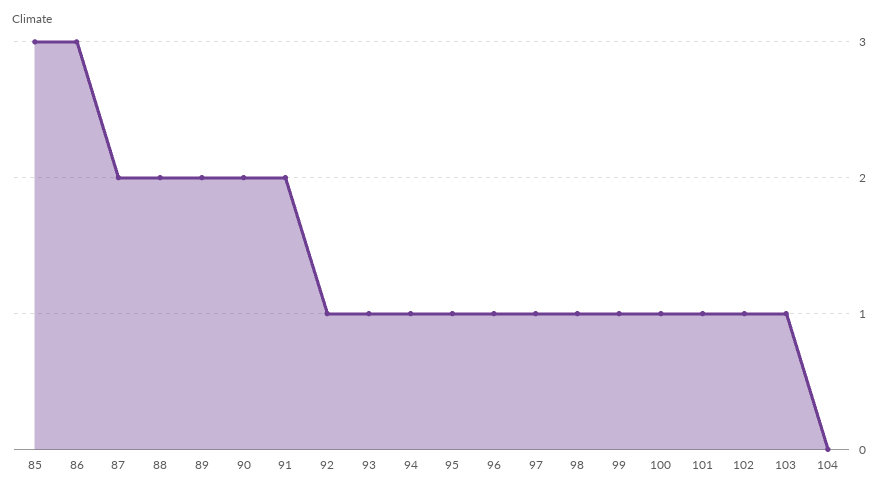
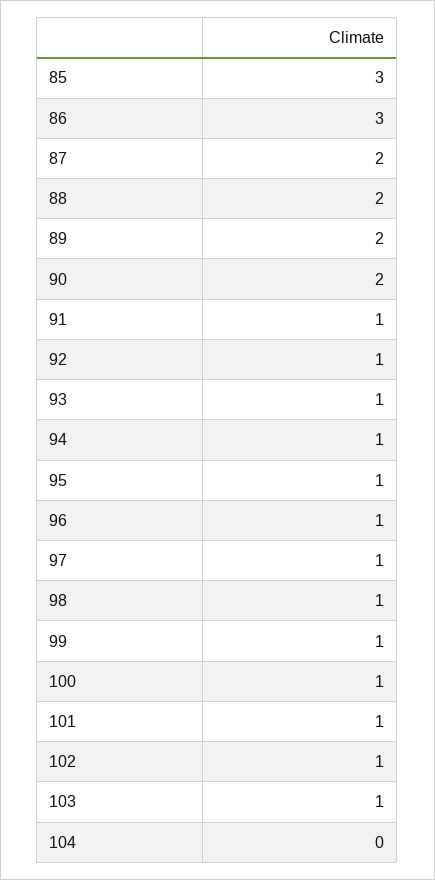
  {
    "85": 3,
    "86": 3,
    "87": 2,
    "88": 2,
    "89": 2,
    "90": 2,
-   "91": 2,
+   "91": 1,
    "92": 1,
    "93": 1,
    "94": 1,
    "95": 1,
    "96": 1,
    "97": 1,
    "98": 1,
    "99": 1,
    "100": 1,
    "101": 1,
    "102": 1,
    "103": 1,
    "104": 0
  }

